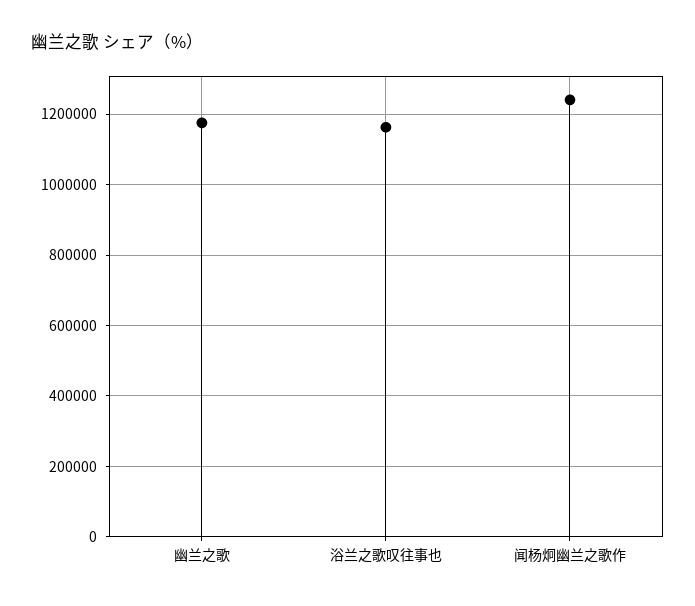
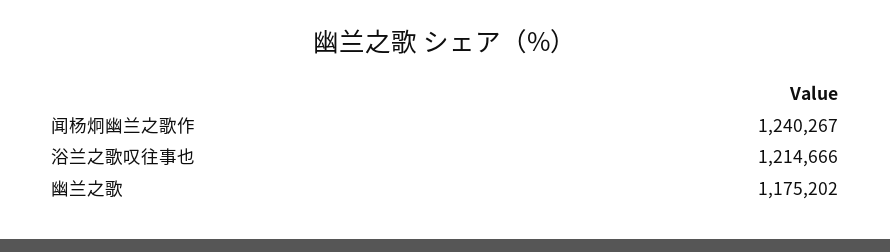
  {
    "幽兰之歌": 1175202,
-   "浴兰之歌叹往事也": 1160000,
+   "浴兰之歌叹往事也": 1214666,
    "闻杨炯幽兰之歌作": 1240267
  }

